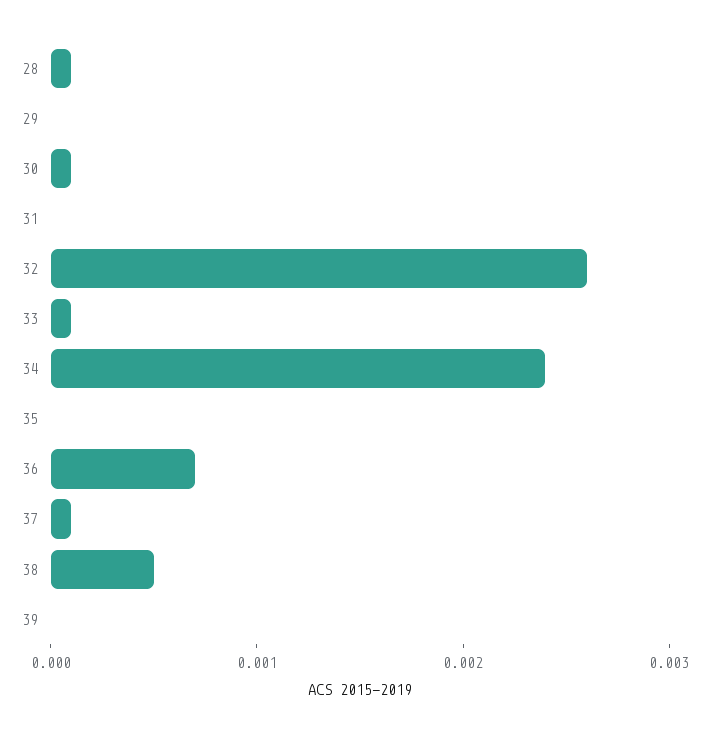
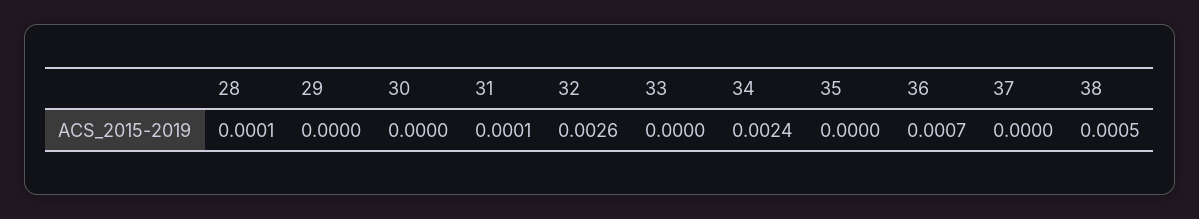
  {
    "28": 0.0001,
    "29": 0,
-   "30": 0.0001,
+   "30": 0,
-   "31": 0,
+   "31": 0.0001,
    "32": 0.0026,
-   "33": 0.0001,
+   "33": 0,
    "34": 0.0024,
    "35": 0,
    "36": 0.0007,
-   "37": 0.0001,
+   "37": 0,
-   "38": 0.0005,
+   "38": 0.0005
-   "39": 0
  }

